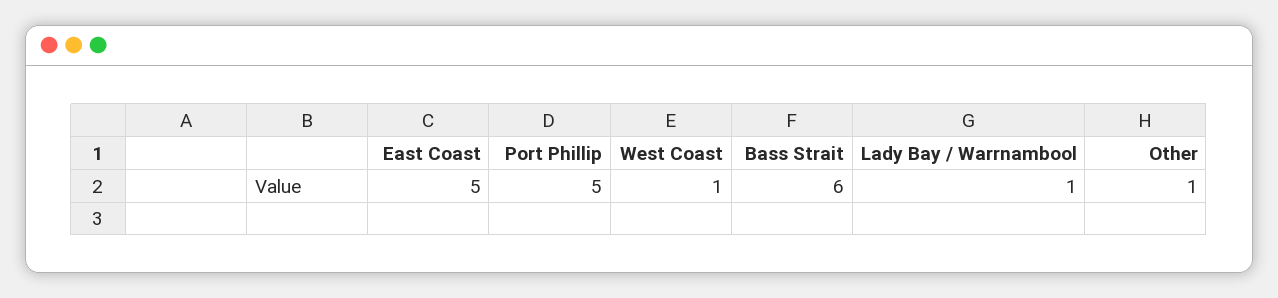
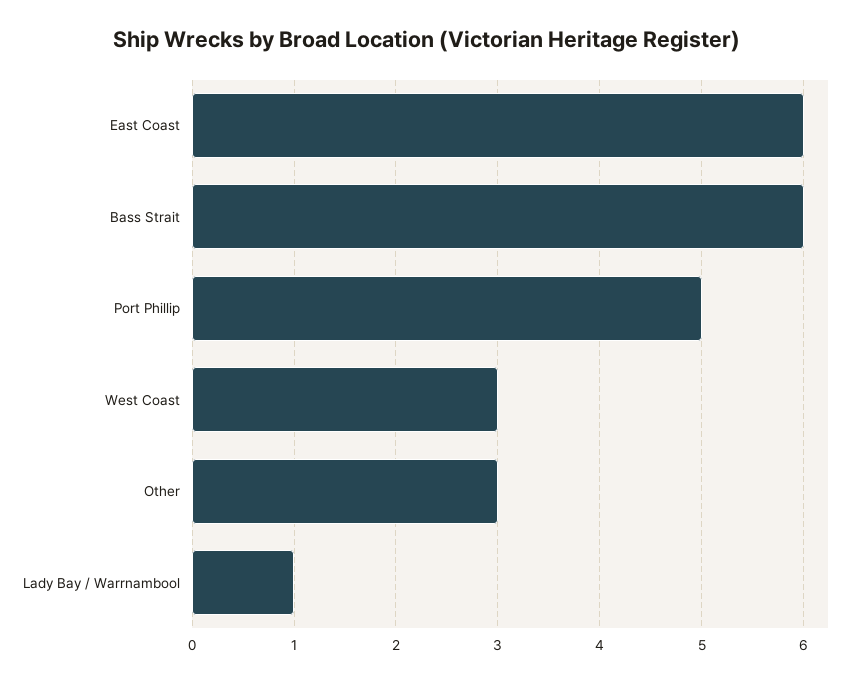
  {
-   "East Coast": 5,
+   "East Coast": 6,
    "Port Phillip": 5,
-   "West Coast": 1,
+   "West Coast": 3,
    "Bass Strait": 6,
    "Lady Bay / Warrnambool": 1,
-   "Other": 1
+   "Other": 3
  }

